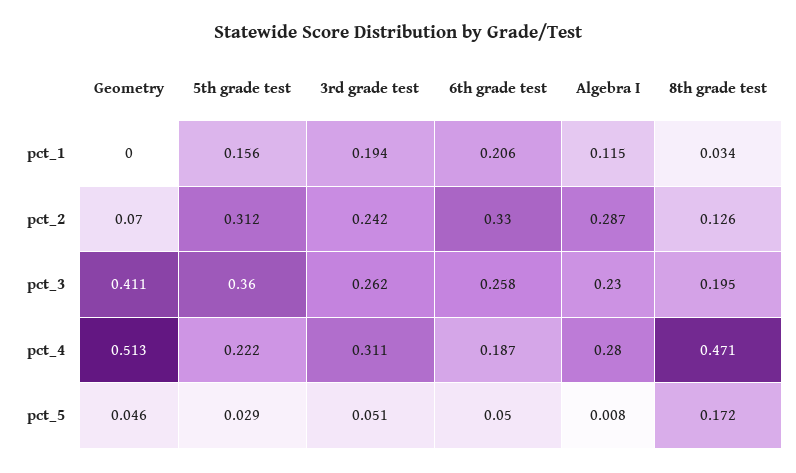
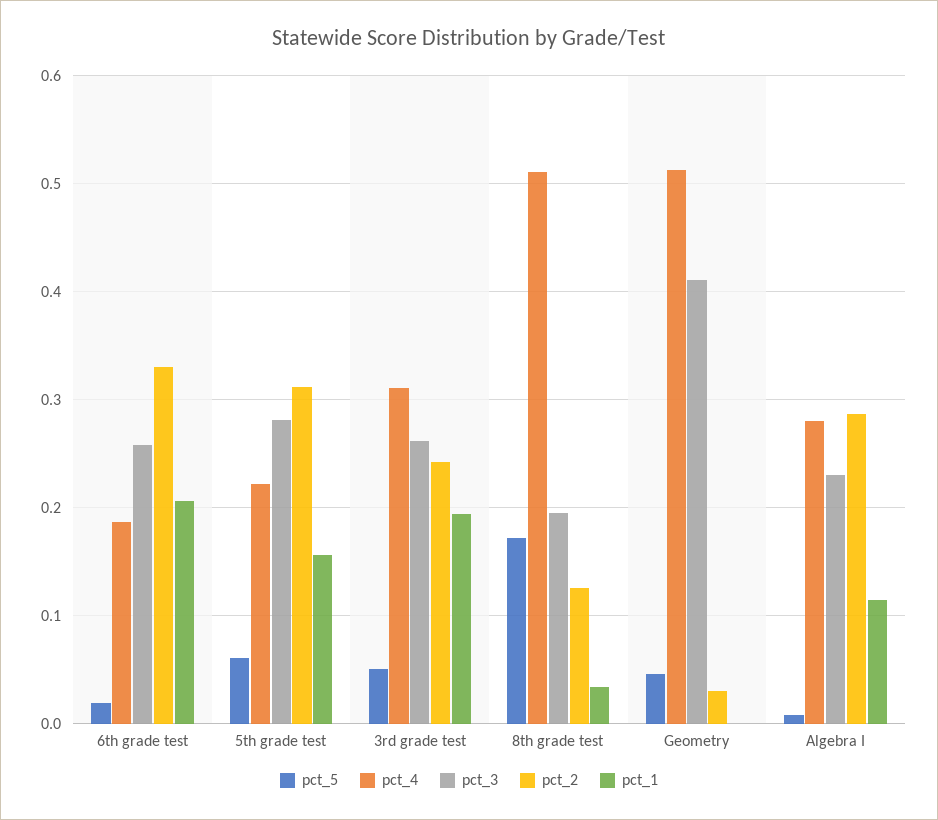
  {
    "pct_1": {
      "Geometry": 0,
      "5th grade test": 0.156,
      "3rd grade test": 0.194,
      "6th grade test": 0.206,
      "Algebra I": 0.115,
      "8th grade test": 0.034
    },
    "pct_2": {
-     "Geometry": 0.07,
+     "Geometry": 0.03,
      "5th grade test": 0.312,
      "3rd grade test": 0.242,
      "6th grade test": 0.33,
      "Algebra I": 0.287,
      "8th grade test": 0.126
    },
    "pct_3": {
      "Geometry": 0.411,
-     "5th grade test": 0.36,
+     "5th grade test": 0.28,
      "3rd grade test": 0.262,
      "6th grade test": 0.258,
      "Algebra I": 0.23,
      "8th grade test": 0.195
    },
    "pct_4": {
      "Geometry": 0.513,
      "5th grade test": 0.222,
      "3rd grade test": 0.311,
      "6th grade test": 0.187,
      "Algebra I": 0.28,
-     "8th grade test": 0.471
+     "8th grade test": 0.51
    },
    "pct_5": {
      "Geometry": 0.046,
-     "5th grade test": 0.029,
+     "5th grade test": 0.06,
      "3rd grade test": 0.051,
-     "6th grade test": 0.05,
+     "6th grade test": 0.02,
      "Algebra I": 0.008,
      "8th grade test": 0.172
    }
  }

